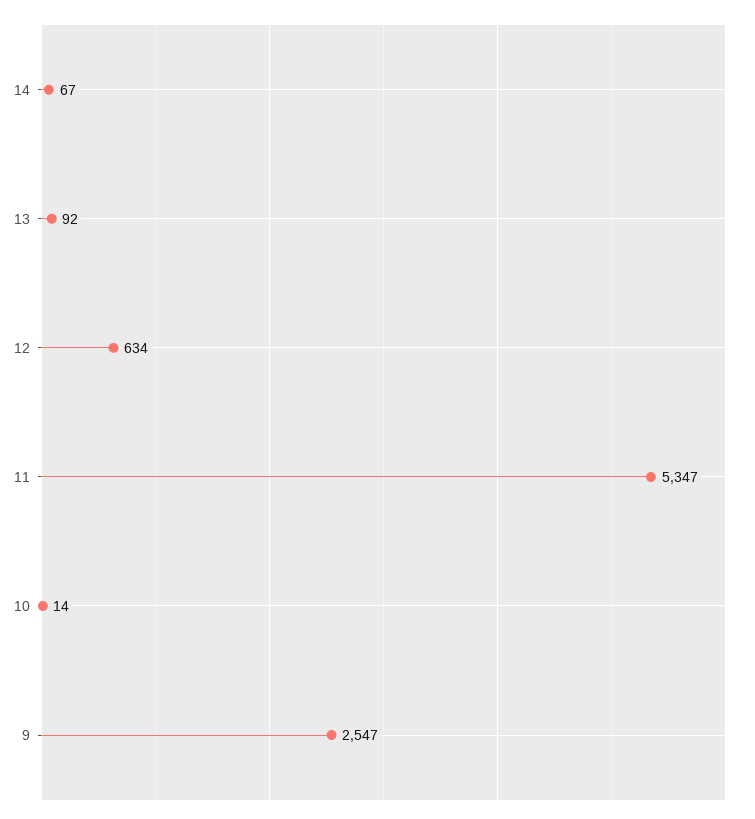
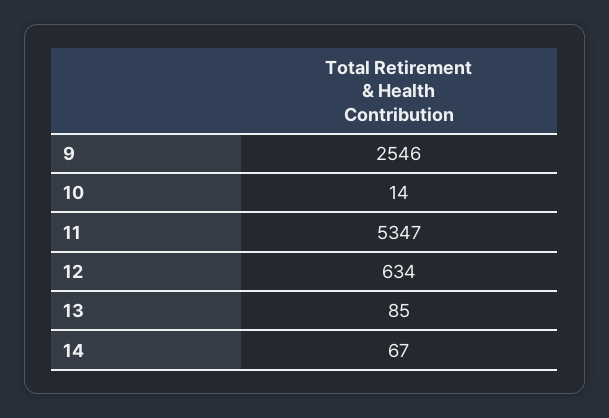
  {
    "14": 67,
-   "13": 92,
+   "13": 85,
    "12": 634,
    "11": 5347,
    "10": 14,
-   "9": 2547
+   "9": 2546
  }

